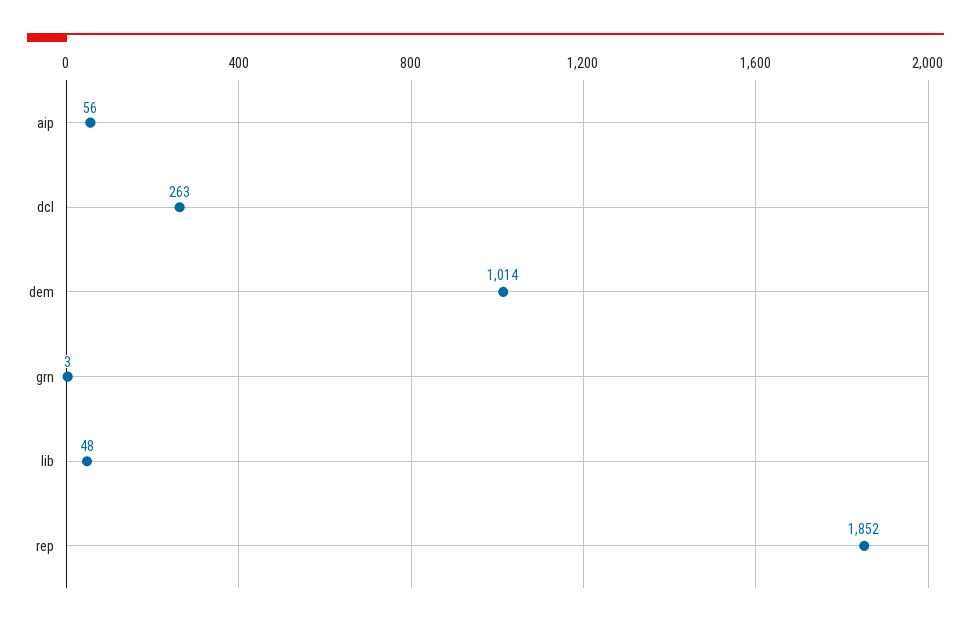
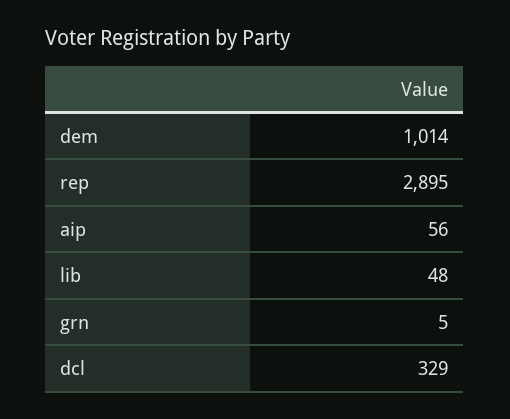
  {
    "aip": 56,
-   "dcl": 263,
+   "dcl": 329,
    "dem": 1014,
-   "grn": 3,
+   "grn": 5,
    "lib": 48,
-   "rep": 1852
+   "rep": 2895
  }

